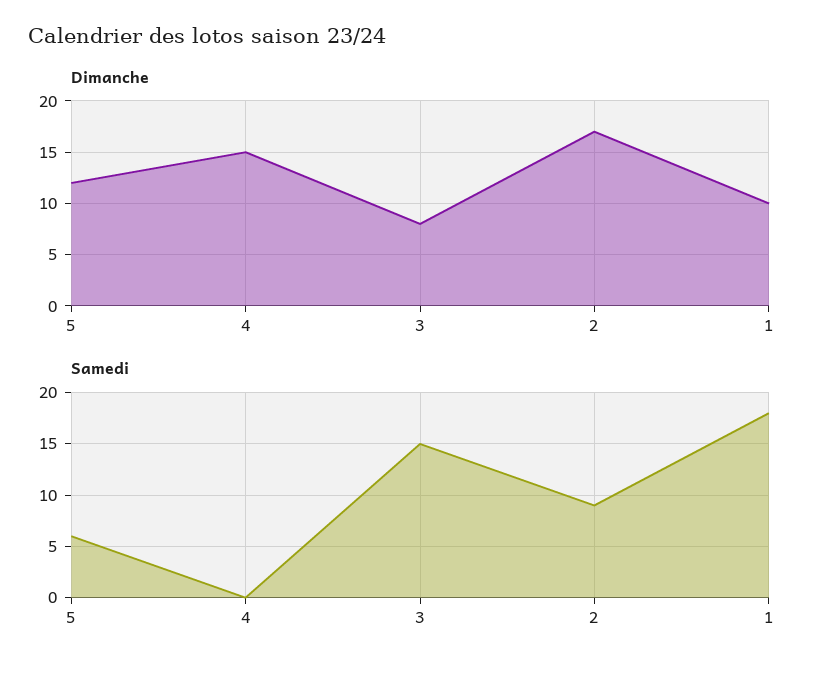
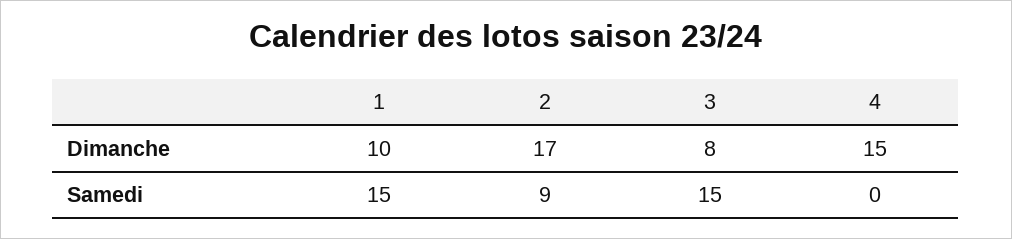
  {
    "Dimanche": {
-     "5": 12,
      "4": 15,
      "3": 8,
      "2": 17,
      "1": 10
    },
    "Samedi": {
-     "5": 6,
      "4": 0,
      "3": 15,
      "2": 9,
-     "1": 18
+     "1": 15
    }
  }

